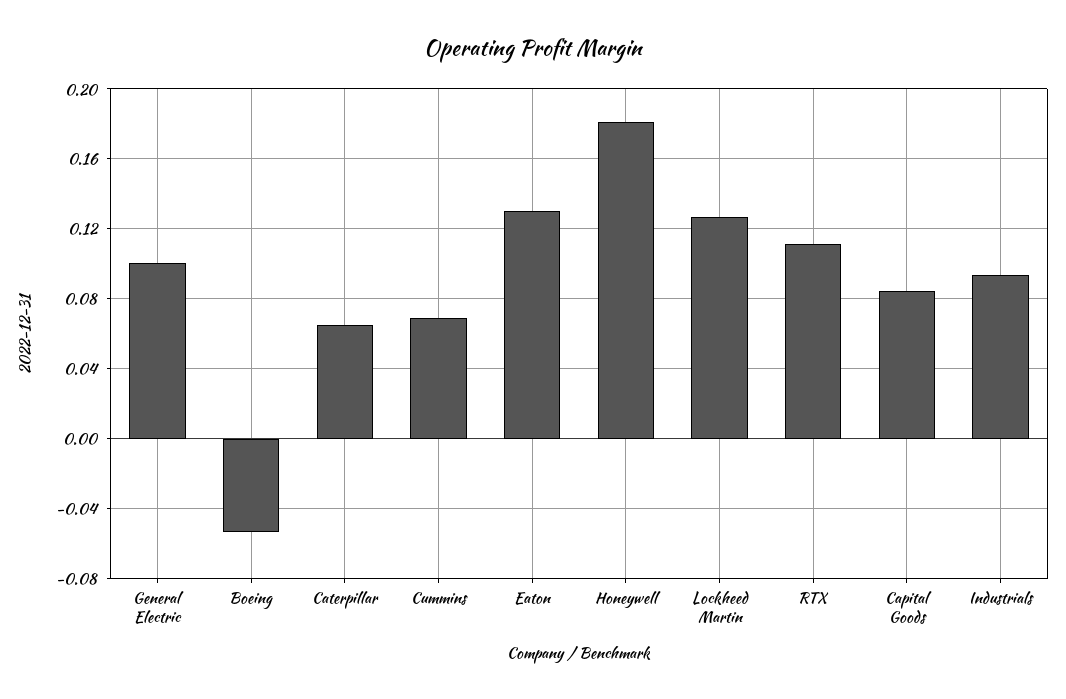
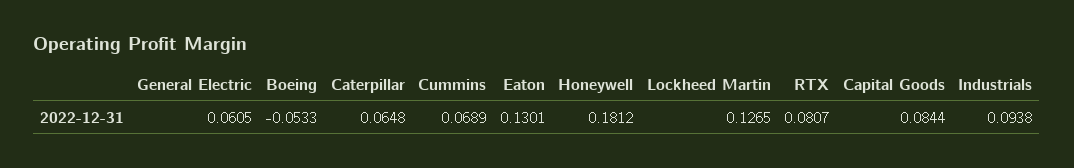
  {
-   "General Electric": 0.1,
+   "General Electric": 0.0605,
    "Boeing": -0.0533,
    "Caterpillar": 0.0648,
    "Cummins": 0.0689,
    "Eaton": 0.1301,
    "Honeywell": 0.1812,
    "Lockheed Martin": 0.1265,
-   "RTX": 0.11,
+   "RTX": 0.0807,
    "Capital Goods": 0.0844,
    "Industrials": 0.0938
  }

